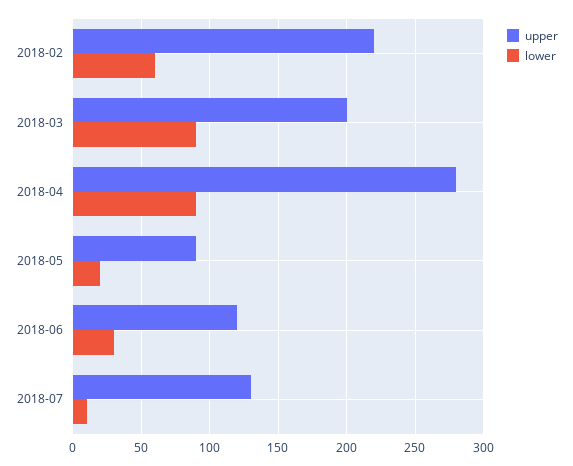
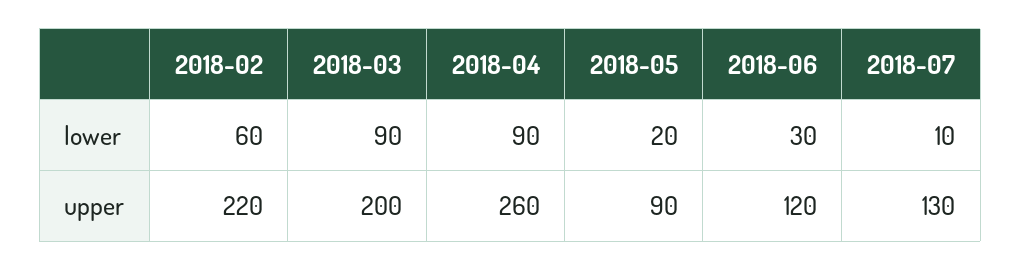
  {
    "upper": {
      "2018-02": 220,
      "2018-03": 200,
-     "2018-04": 280,
+     "2018-04": 260,
      "2018-05": 90,
      "2018-06": 120,
      "2018-07": 130
    },
    "lower": {
      "2018-02": 60,
      "2018-03": 90,
      "2018-04": 90,
      "2018-05": 20,
      "2018-06": 30,
      "2018-07": 10
    }
  }

